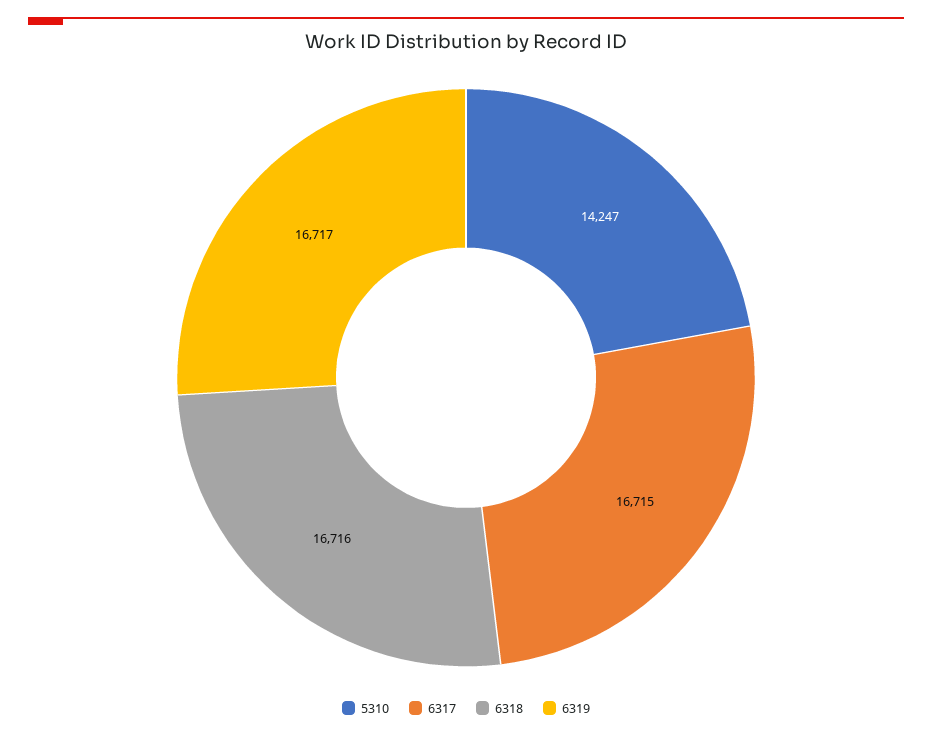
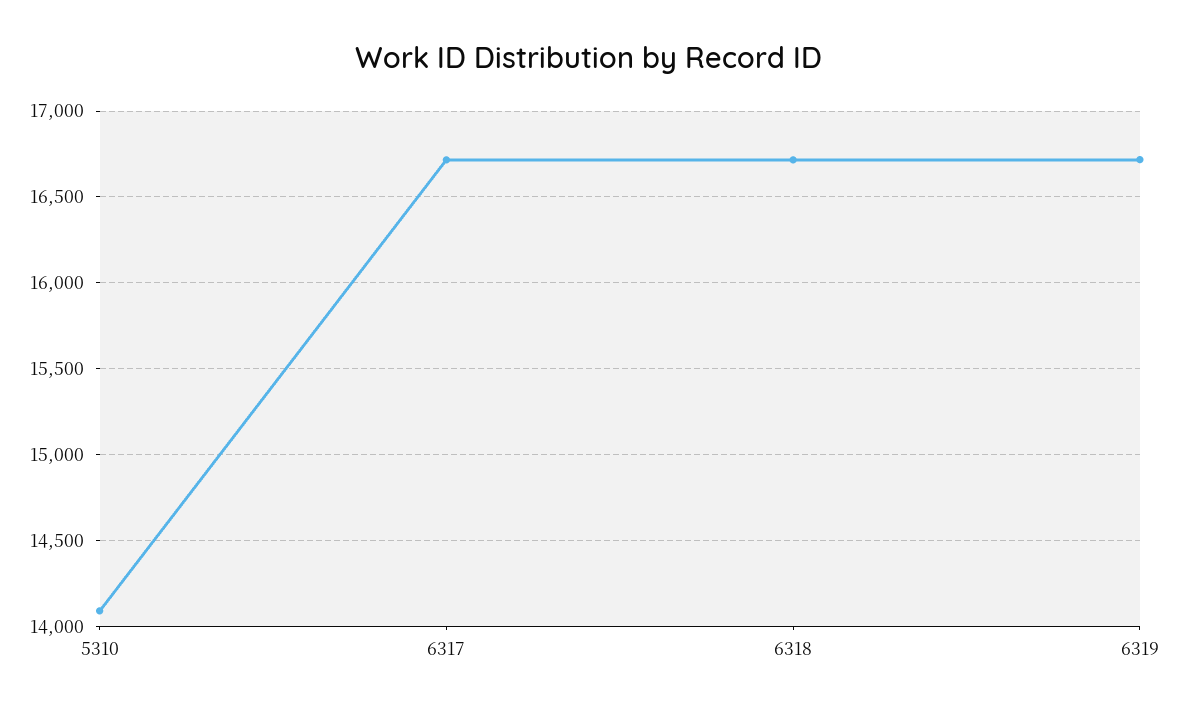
  {
-   "5310": 14247,
+   "5310": 14100,
    "6317": 16715,
    "6318": 16716,
    "6319": 16717
  }

